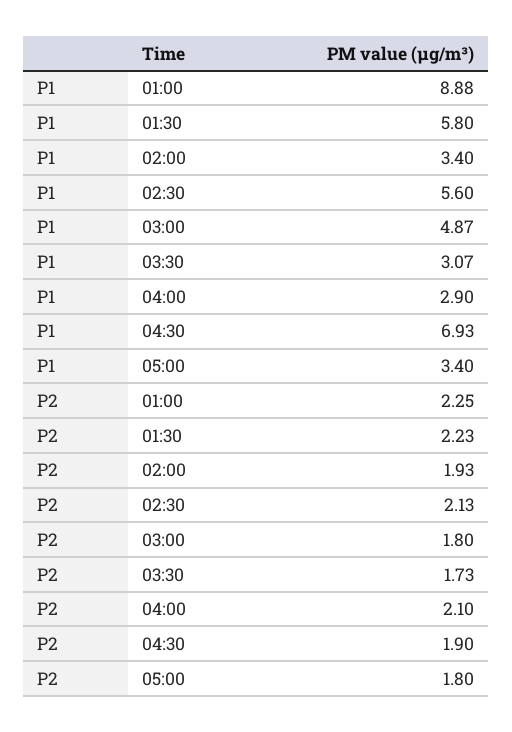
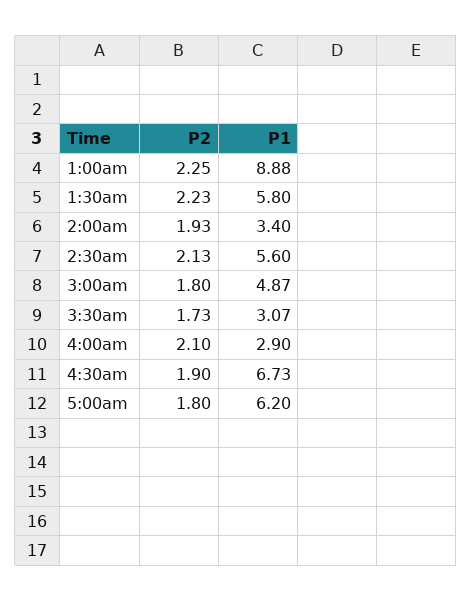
  {
    "P1": {
      "01:00": 8.88,
      "01:30": 5.8,
      "02:00": 3.4,
      "02:30": 5.6,
      "03:00": 4.87,
      "03:30": 3.07,
      "04:00": 2.9,
-     "04:30": 6.93,
+     "04:30": 6.73,
-     "05:00": 3.4
+     "05:00": 6.2
    },
    "P2": {
      "01:00": 2.25,
      "01:30": 2.23,
      "02:00": 1.93,
      "02:30": 2.13,
      "03:00": 1.8,
      "03:30": 1.73,
      "04:00": 2.1,
      "04:30": 1.9,
      "05:00": 1.8
    }
  }

